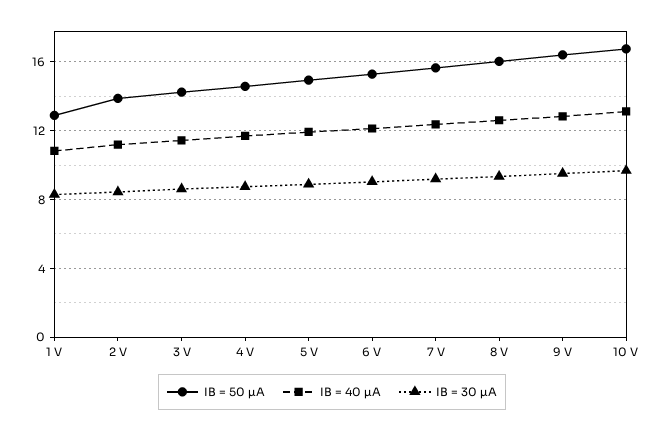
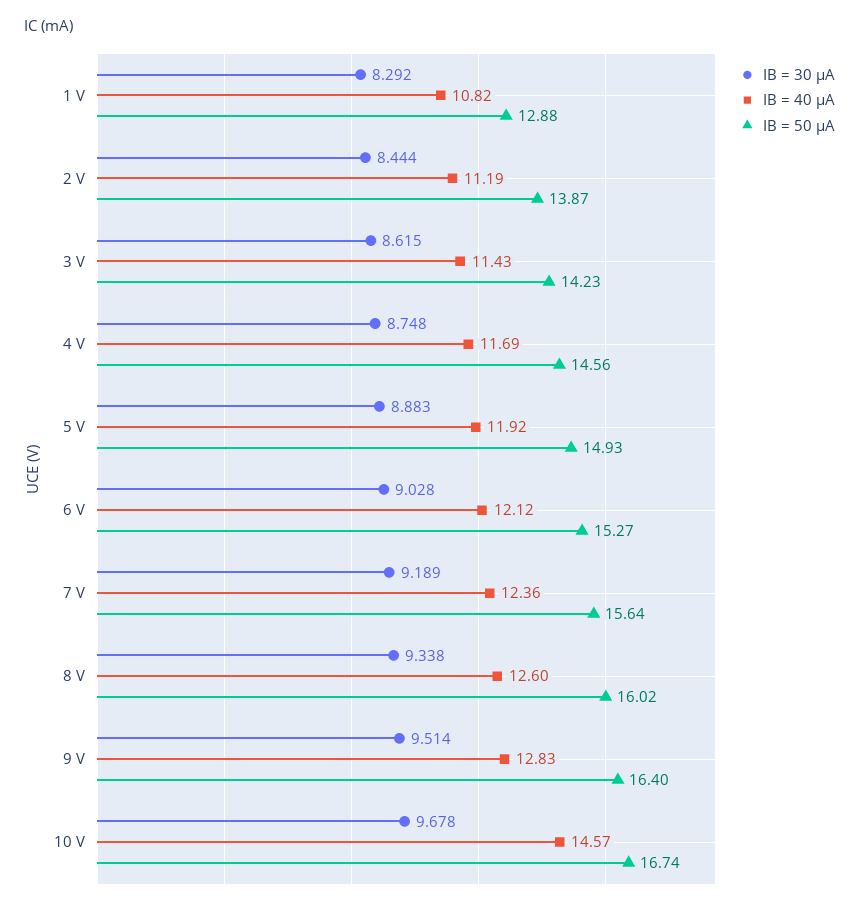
  {
    "IB = 50 µA": {
      "1 V": 12.88,
      "2 V": 13.87,
      "3 V": 14.23,
      "4 V": 14.56,
      "5 V": 14.93,
      "6 V": 15.27,
      "7 V": 15.64,
      "8 V": 16.02,
      "9 V": 16.4,
      "10 V": 16.74
    },
    "IB = 40 µA": {
      "1 V": 10.82,
      "2 V": 11.19,
      "3 V": 11.43,
      "4 V": 11.69,
      "5 V": 11.92,
      "6 V": 12.12,
      "7 V": 12.36,
      "8 V": 12.6,
      "9 V": 12.83,
-     "10 V": 13
+     "10 V": 14.57
    },
    "IB = 30 µA": {
      "1 V": 8.292,
      "2 V": 8.444,
      "3 V": 8.615,
      "4 V": 8.748,
      "5 V": 8.883,
      "6 V": 9.028,
      "7 V": 9.189,
      "8 V": 9.338,
      "9 V": 9.514,
      "10 V": 9.678
    }
  }

